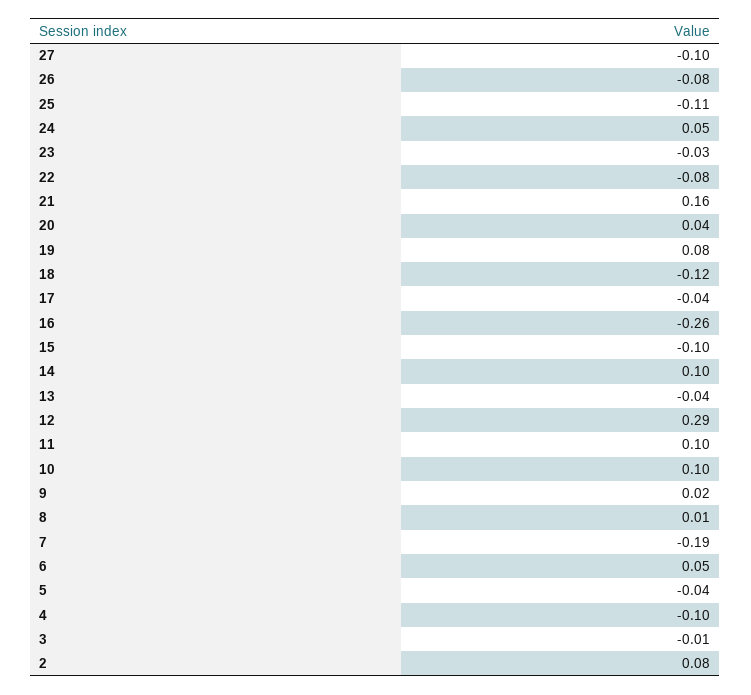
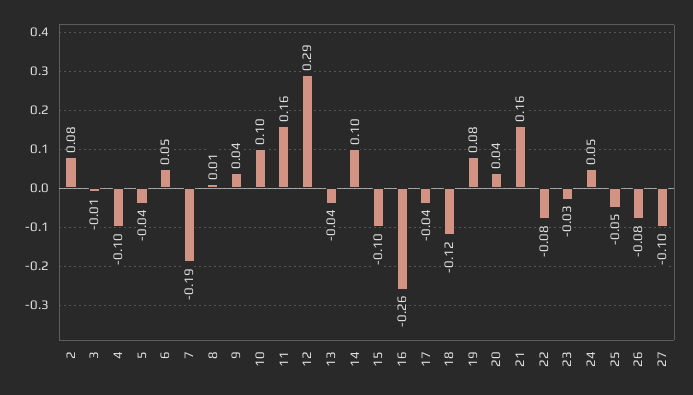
  {
    "27": -0.1,
    "26": -0.08,
-   "25": -0.11,
+   "25": -0.05,
    "24": 0.05,
    "23": -0.03,
    "22": -0.08,
    "21": 0.16,
    "20": 0.04,
    "19": 0.08,
    "18": -0.12,
    "17": -0.04,
    "16": -0.26,
    "15": -0.1,
    "14": 0.1,
    "13": -0.04,
    "12": 0.29,
-   "11": 0.1,
+   "11": 0.16,
    "10": 0.1,
-   "9": 0.02,
+   "9": 0.04,
    "8": 0.01,
    "7": -0.19,
    "6": 0.05,
    "5": -0.04,
    "4": -0.1,
    "3": -0.01,
    "2": 0.08
  }

